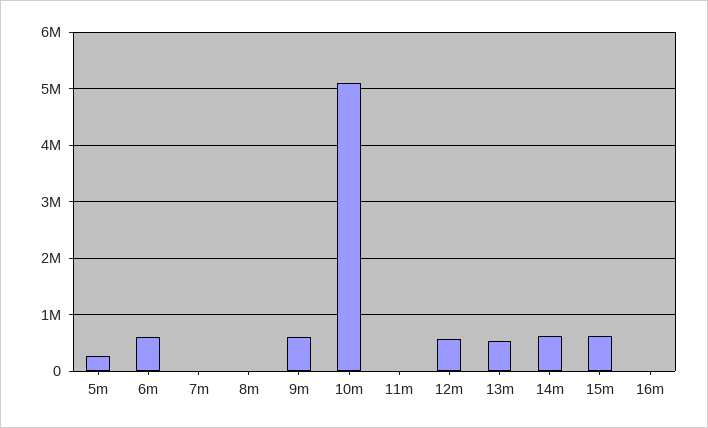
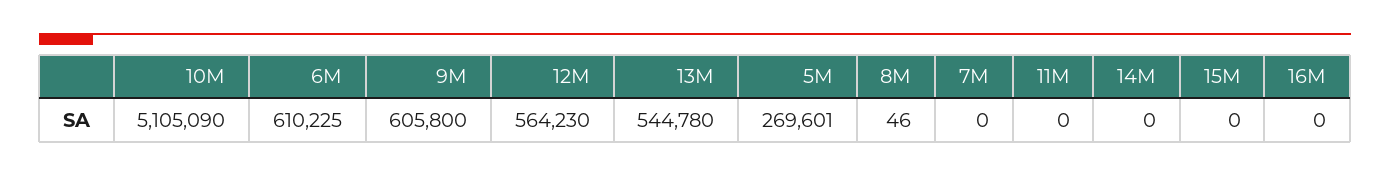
  {
    "5m": 269601,
    "6m": 610225,
    "7m": 0,
    "8m": 46,
    "9m": 605800,
    "10m": 5105090,
    "11m": 0,
    "12m": 564230,
    "13m": 544780,
-   "14m": 600000,
+   "14m": 0,
-   "15m": 600000,
+   "15m": 0,
    "16m": 0
  }

